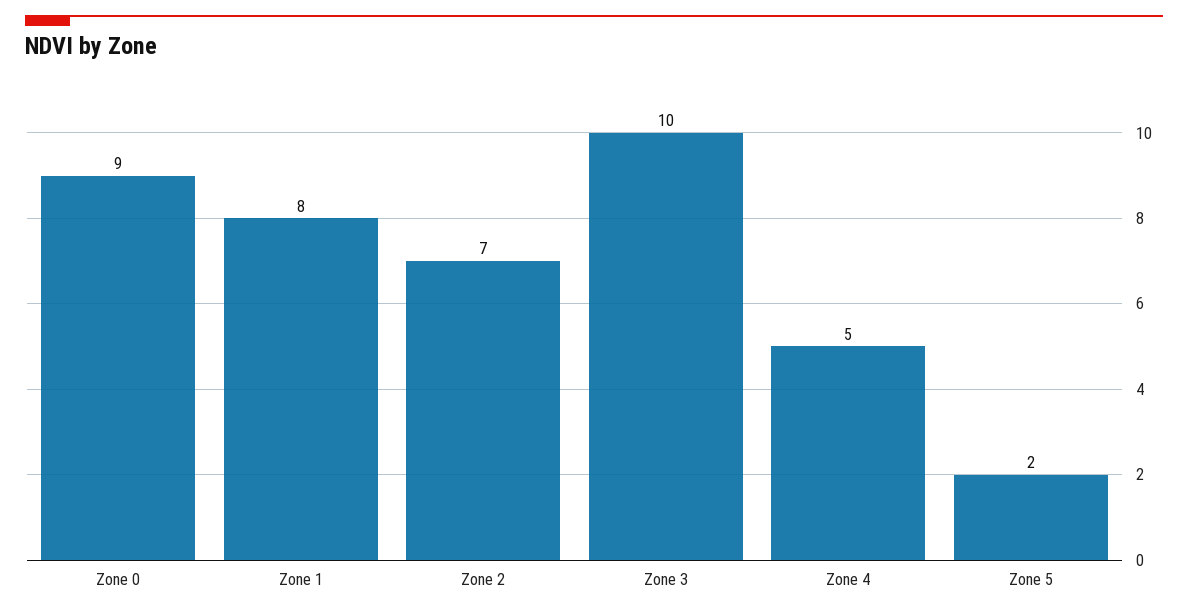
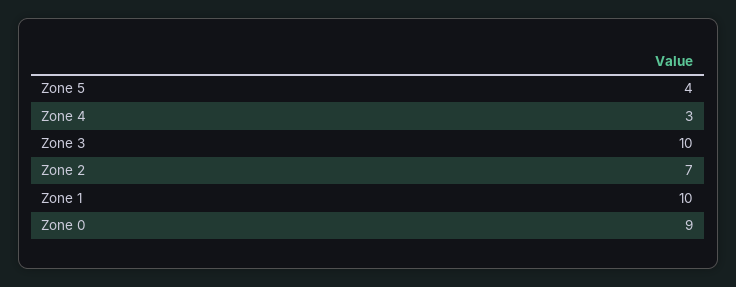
  {
    "Zone 0": 9,
-   "Zone 1": 8,
+   "Zone 1": 10,
    "Zone 2": 7,
    "Zone 3": 10,
-   "Zone 4": 5,
+   "Zone 4": 3,
-   "Zone 5": 2
+   "Zone 5": 4
  }

